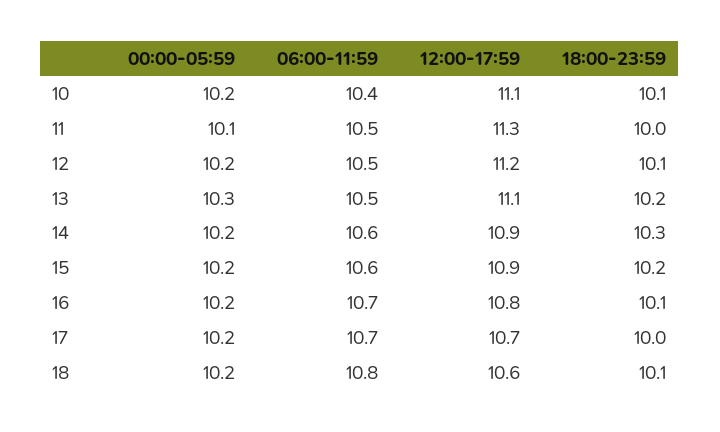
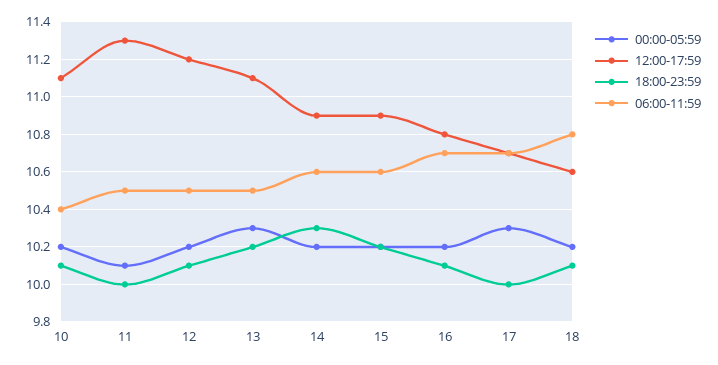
  {
    "00:00-05:59": {
      "10": 10.2,
      "11": 10.1,
      "12": 10.2,
      "13": 10.3,
      "14": 10.2,
      "15": 10.2,
      "16": 10.2,
-     "17": 10.2,
+     "17": 10.3,
      "18": 10.2
    },
    "06:00-11:59": {
      "10": 10.4,
      "11": 10.5,
      "12": 10.5,
      "13": 10.5,
      "14": 10.6,
      "15": 10.6,
      "16": 10.7,
      "17": 10.7,
      "18": 10.8
    },
    "12:00-17:59": {
      "10": 11.1,
      "11": 11.3,
      "12": 11.2,
      "13": 11.1,
      "14": 10.9,
      "15": 10.9,
      "16": 10.8,
      "17": 10.7,
      "18": 10.6
    },
    "18:00-23:59": {
      "10": 10.1,
      "11": 10,
      "12": 10.1,
      "13": 10.2,
      "14": 10.3,
      "15": 10.2,
      "16": 10.1,
      "17": 10,
      "18": 10.1
    }
  }

